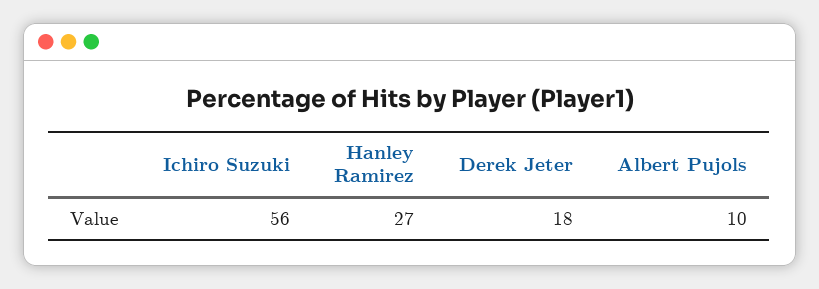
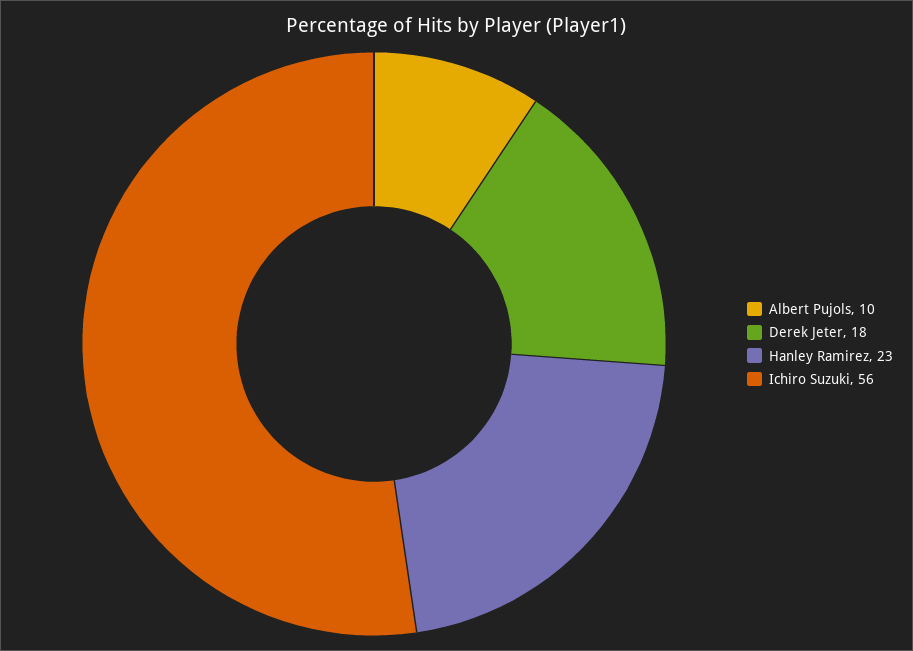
  {
    "Ichiro Suzuki": 56,
-   "Hanley Ramirez": 27,
+   "Hanley Ramirez": 23,
    "Derek Jeter": 18,
    "Albert Pujols": 10
  }

